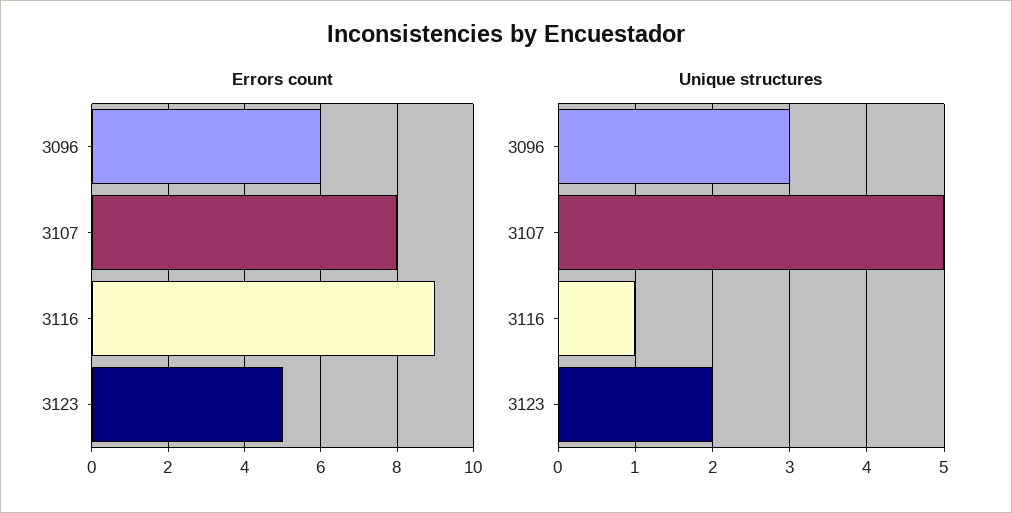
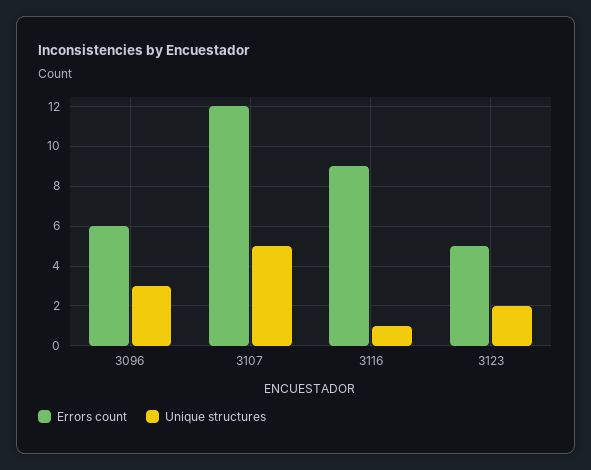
  {
    "Errors count": {
      "3096": 6,
-     "3107": 8,
+     "3107": 12,
      "3116": 9,
      "3123": 5
    },
    "Unique structures": {
      "3096": 3,
      "3107": 5,
      "3116": 1,
      "3123": 2
    }
  }

